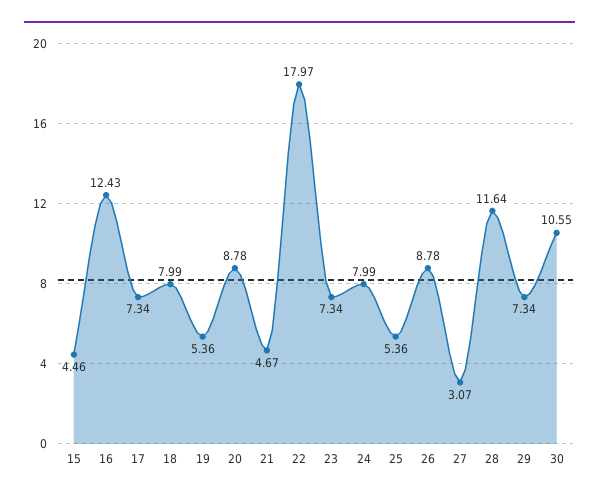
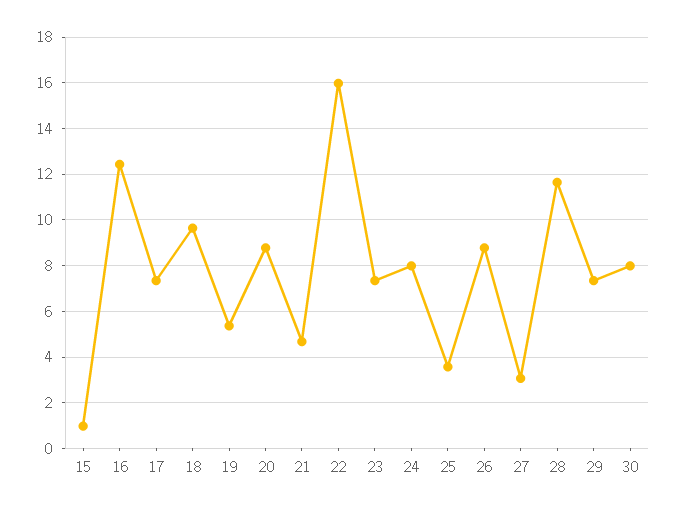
  {
-   "15": 4.46,
+   "15": 1,
    "16": 12.43,
    "17": 7.34,
-   "18": 7.99,
+   "18": 9.5,
    "19": 5.36,
    "20": 8.78,
    "21": 4.67,
-   "22": 17.97,
+   "22": 16,
    "23": 7.34,
    "24": 7.99,
-   "25": 5.36,
+   "25": 3.5,
    "26": 8.78,
    "27": 3.07,
    "28": 11.64,
    "29": 7.34,
-   "30": 10.55
+   "30": 8
  }

